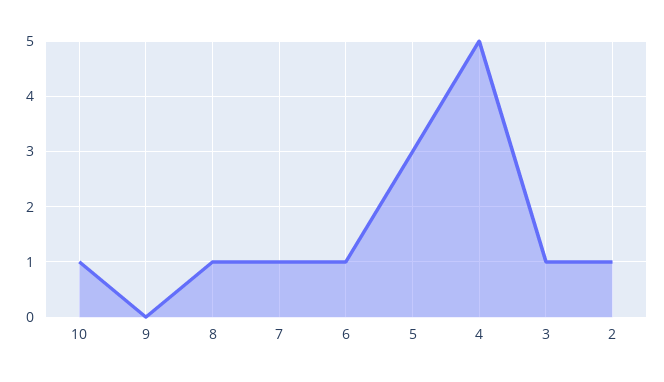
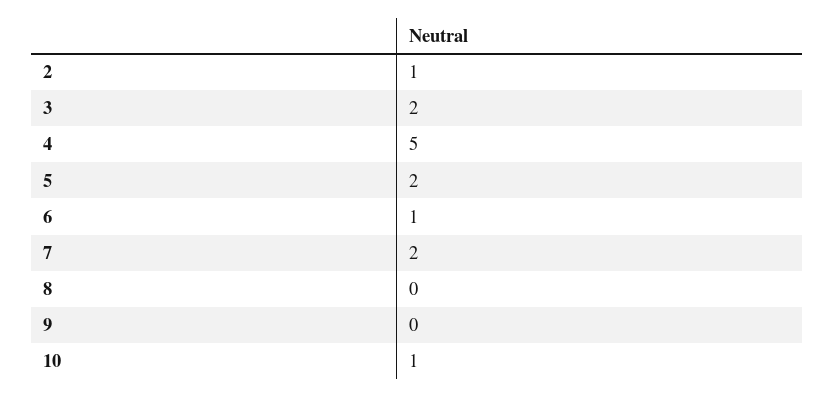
  {
    "10": 1,
    "9": 0,
-   "8": 1,
+   "8": 0,
-   "7": 1,
+   "7": 2,
    "6": 1,
-   "5": 3,
+   "5": 2,
    "4": 5,
-   "3": 1,
+   "3": 2,
    "2": 1
  }

